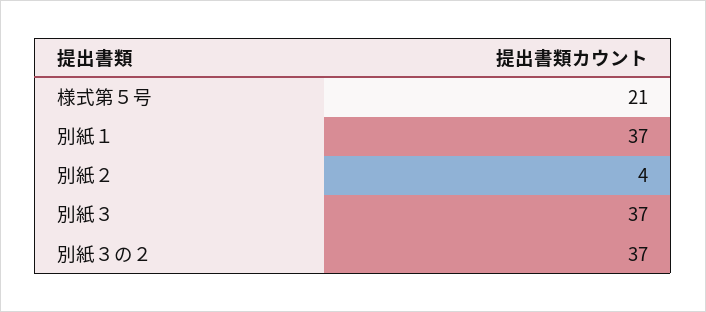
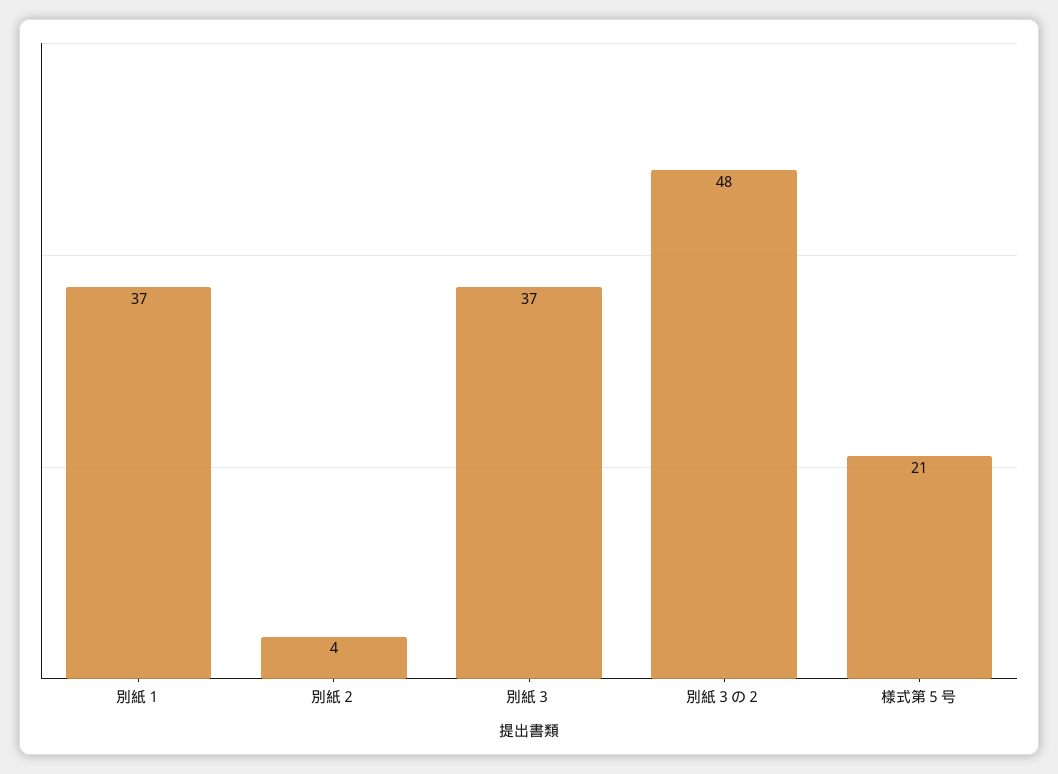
  {
    "様式第５号": 21,
    "別紙１": 37,
    "別紙２": 4,
    "別紙３": 37,
-   "別紙３の２": 37
+   "別紙３の２": 48
  }

